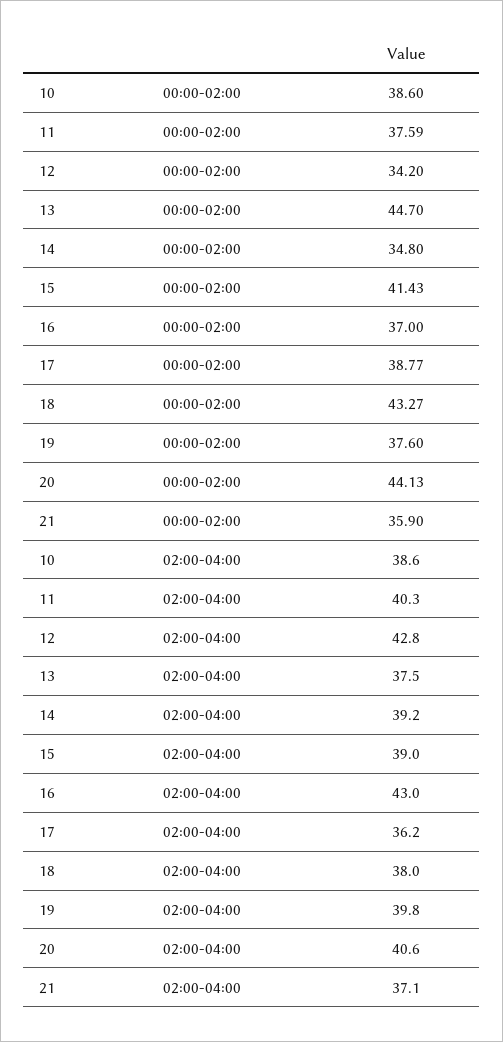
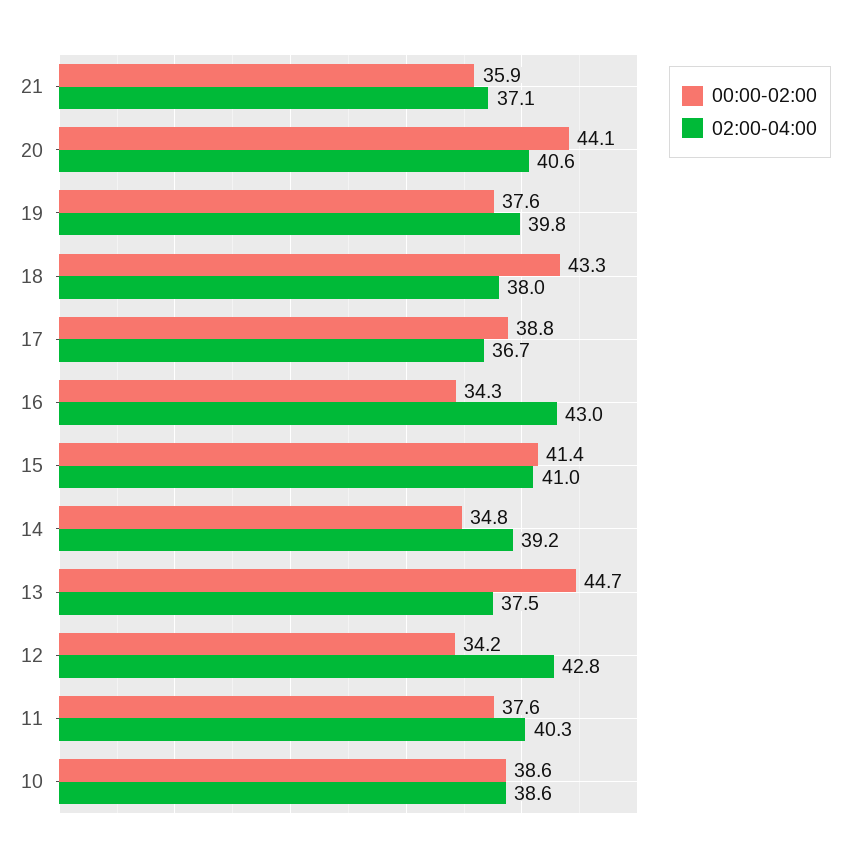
  {
    "00:00-02:00": {
      "10": 38.6,
      "11": 37.59,
      "12": 34.2,
      "13": 44.7,
      "14": 34.8,
      "15": 41.43,
-     "16": 37,
+     "16": 34.3,
      "17": 38.77,
      "18": 43.27,
      "19": 37.6,
      "20": 44.13,
      "21": 35.9
    },
    "02:00-04:00": {
      "10": 38.6,
      "11": 40.3,
      "12": 42.8,
      "13": 37.5,
      "14": 39.2,
-     "15": 39,
+     "15": 41,
      "16": 43,
-     "17": 36.2,
+     "17": 36.7,
      "18": 38,
      "19": 39.8,
      "20": 40.6,
      "21": 37.1
    }
  }

